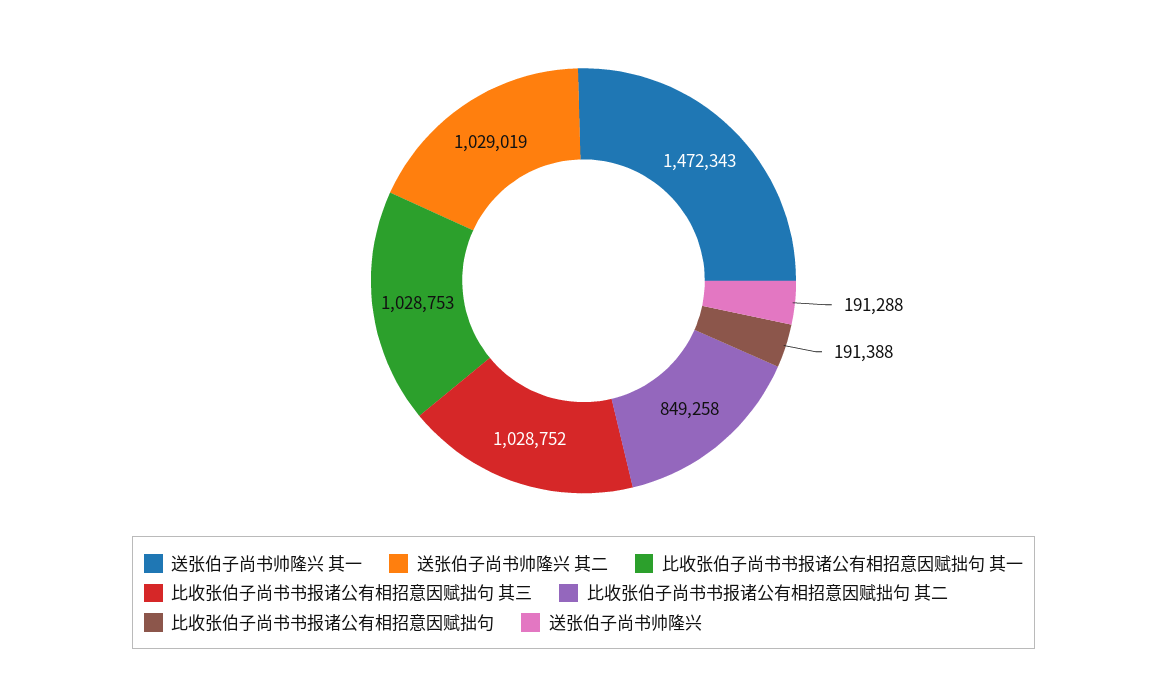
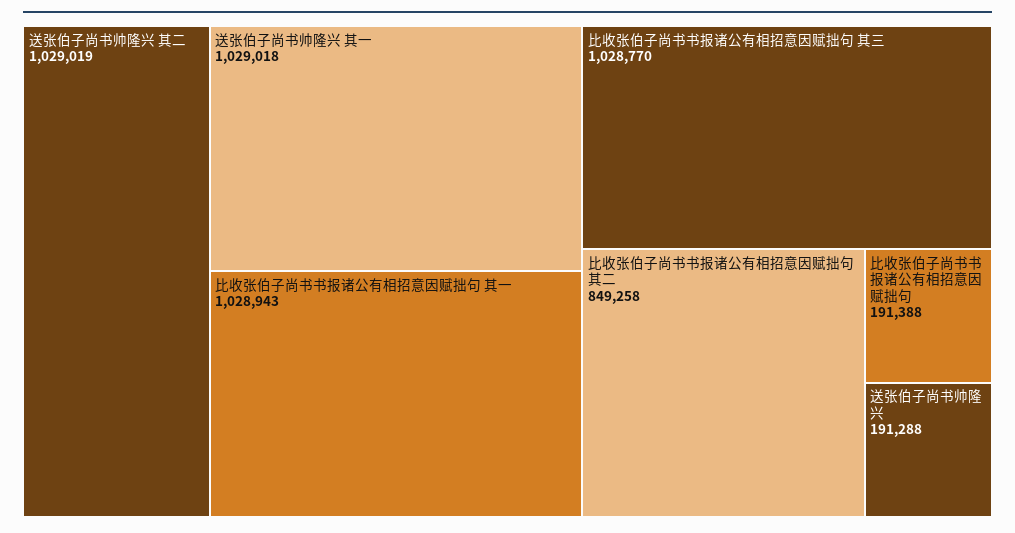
  {
-   "送张伯子尚书帅隆兴 其一": 1472343,
+   "送张伯子尚书帅隆兴 其一": 1029018,
    "送张伯子尚书帅隆兴 其二": 1029019,
-   "比收张伯子尚书书报诸公有相招意因赋拙句 其一": 1028753,
+   "比收张伯子尚书书报诸公有相招意因赋拙句 其一": 1028943,
-   "比收张伯子尚书书报诸公有相招意因赋拙句 其三": 1028752,
+   "比收张伯子尚书书报诸公有相招意因赋拙句 其三": 1028770,
    "比收张伯子尚书书报诸公有相招意因赋拙句 其二": 849258,
    "比收张伯子尚书书报诸公有相招意因赋拙句": 191388,
    "送张伯子尚书帅隆兴": 191288
  }

